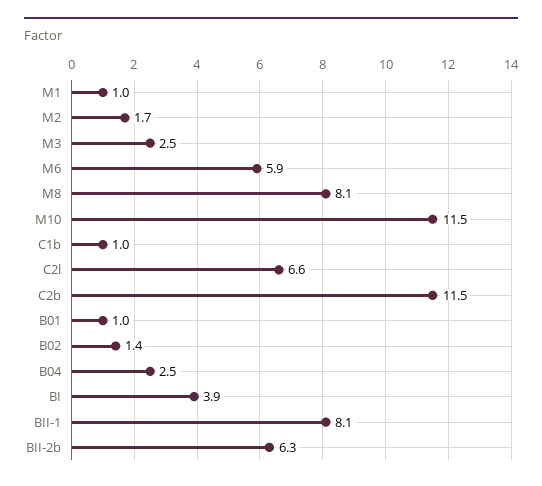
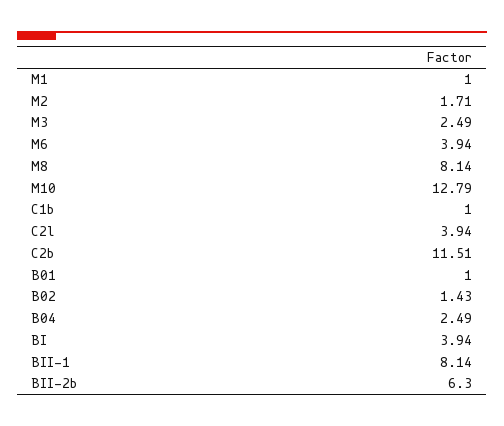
  {
    "M1": 1,
    "M2": 1.71,
    "M3": 2.49,
-   "M6": 5.9,
+   "M6": 3.94,
    "M8": 8.14,
-   "M10": 11.5,
+   "M10": 12.79,
    "C1b": 1,
-   "C2l": 6.6,
+   "C2l": 3.94,
    "C2b": 11.51,
    "B01": 1,
    "B02": 1.43,
    "B04": 2.49,
    "BI": 3.94,
    "BII-1": 8.14,
    "BII-2b": 6.3
  }

